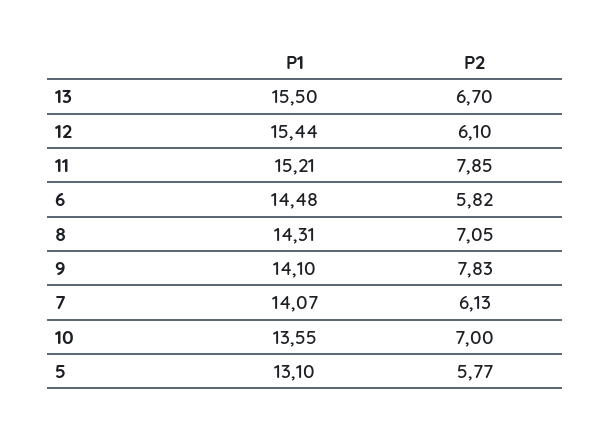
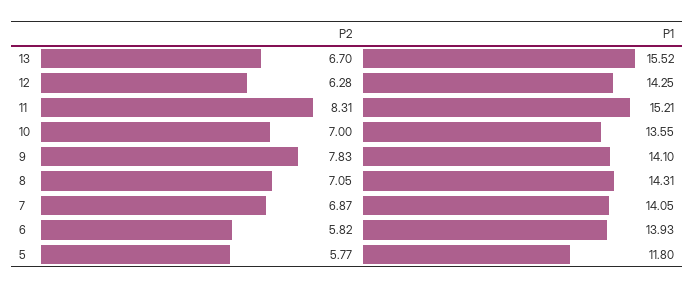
  {
    "P1": {
-     "13": 15.5,
+     "13": 15.52,
-     "12": 15.44,
+     "12": 14.25,
      "11": 15.21,
-     "6": 14.48,
+     "6": 13.93,
      "8": 14.31,
      "9": 14.1,
-     "7": 14.07,
+     "7": 14.05,
      "10": 13.55,
-     "5": 13.1
+     "5": 11.8
    },
    "P2": {
      "13": 6.7,
-     "12": 6.1,
+     "12": 6.28,
-     "11": 7.85,
+     "11": 8.31,
      "6": 5.82,
      "8": 7.05,
      "9": 7.83,
-     "7": 6.13,
+     "7": 6.87,
      "10": 7,
      "5": 5.77
    }
  }

